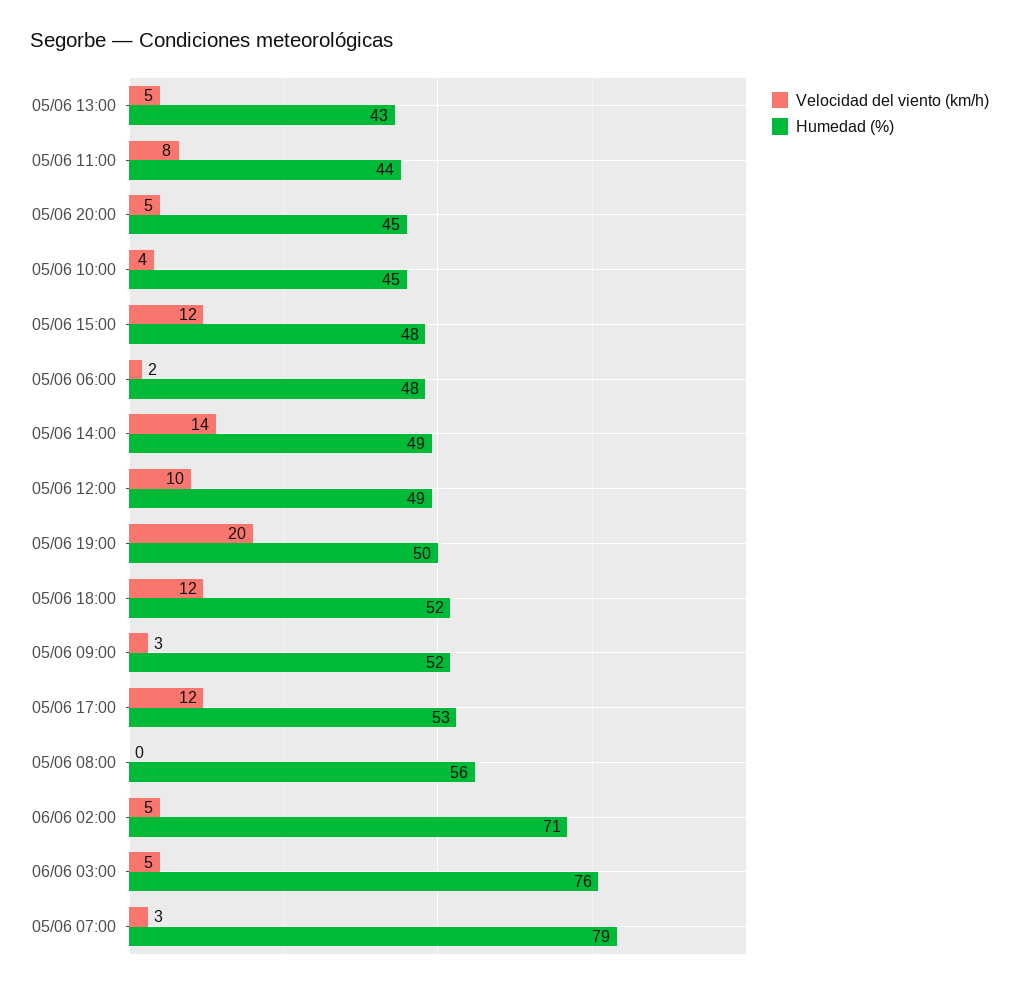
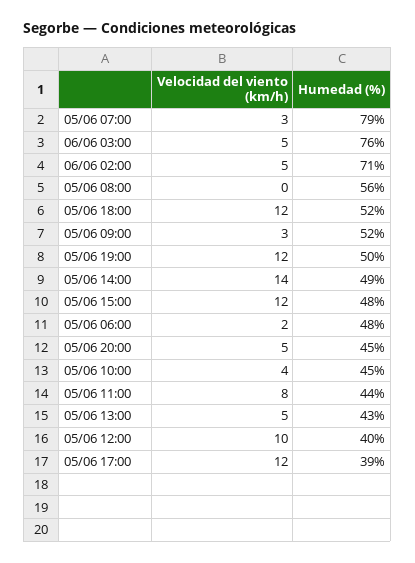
  {
    "Velocidad del viento (km/h)": {
      "05/06 13:00": 5,
      "05/06 11:00": 8,
      "05/06 20:00": 5,
      "05/06 10:00": 4,
      "05/06 15:00": 12,
      "05/06 06:00": 2,
      "05/06 14:00": 14,
      "05/06 12:00": 10,
-     "05/06 19:00": 20,
+     "05/06 19:00": 12,
      "05/06 18:00": 12,
      "05/06 09:00": 3,
      "05/06 17:00": 12,
      "05/06 08:00": 0,
      "06/06 02:00": 5,
      "06/06 03:00": 5,
      "05/06 07:00": 3
    },
    "Humedad (%)": {
      "05/06 13:00": 43,
      "05/06 11:00": 44,
      "05/06 20:00": 45,
      "05/06 10:00": 45,
      "05/06 15:00": 48,
      "05/06 06:00": 48,
      "05/06 14:00": 49,
-     "05/06 12:00": 49,
+     "05/06 12:00": 40,
      "05/06 19:00": 50,
      "05/06 18:00": 52,
      "05/06 09:00": 52,
-     "05/06 17:00": 53,
+     "05/06 17:00": 39,
      "05/06 08:00": 56,
      "06/06 02:00": 71,
      "06/06 03:00": 76,
      "05/06 07:00": 79
    }
  }

